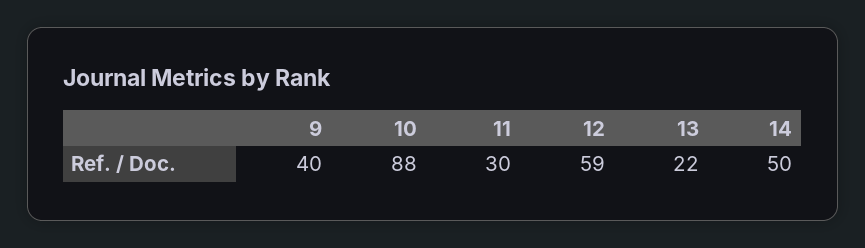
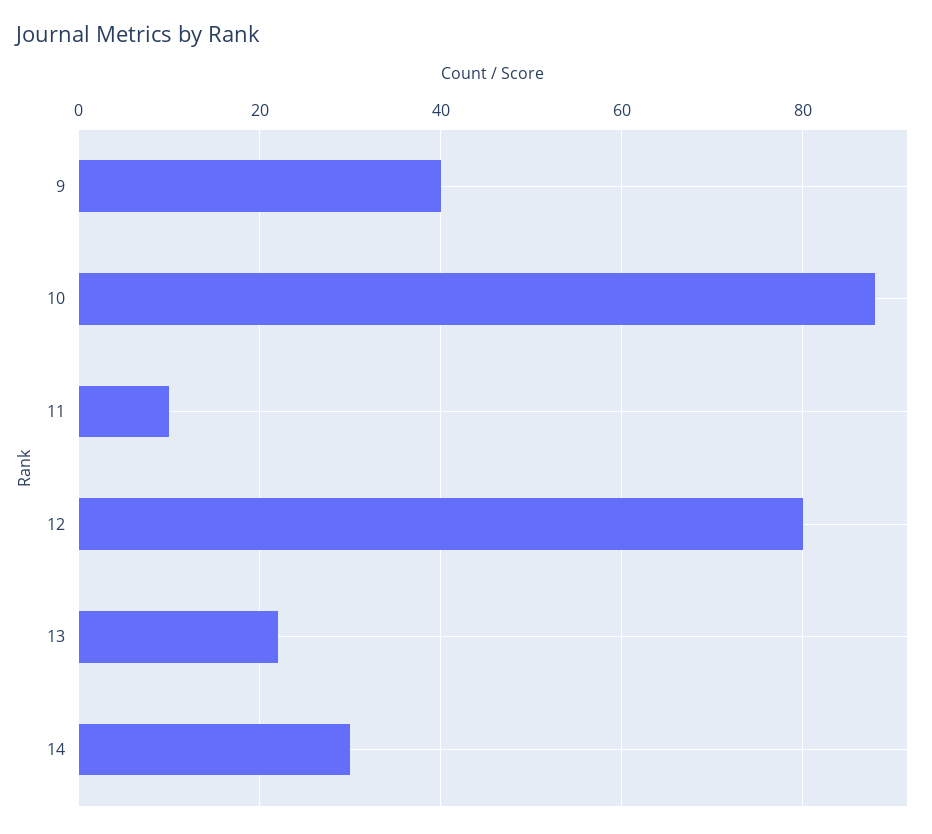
  {
    "9": 40,
    "10": 88,
-   "11": 30,
+   "11": 10,
-   "12": 59,
+   "12": 80,
    "13": 22,
-   "14": 50
+   "14": 30
  }

